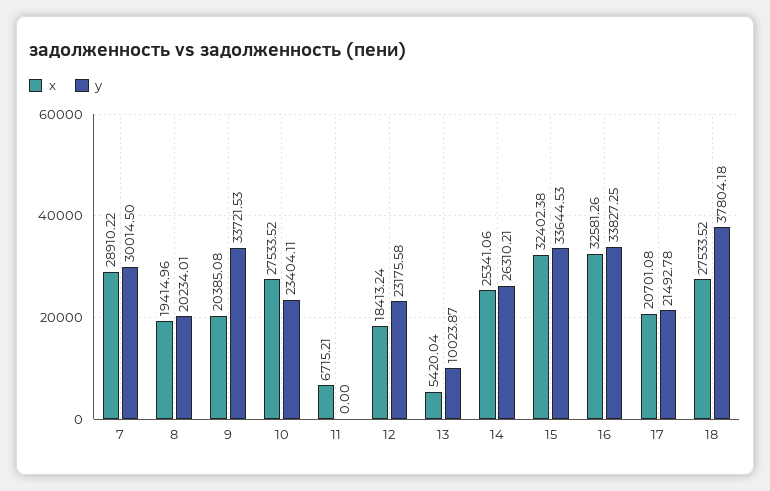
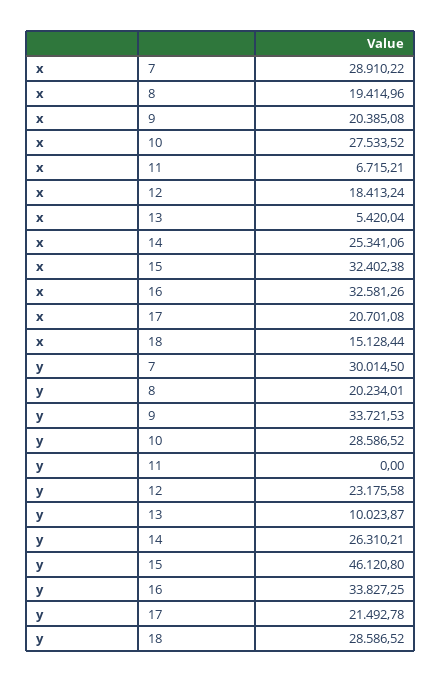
  {
    "x": {
      "7": 28910.22,
      "8": 19414.96,
      "9": 20385.08,
      "10": 27533.52,
      "11": 6715.21,
      "12": 18413.24,
      "13": 5420.04,
      "14": 25341.06,
      "15": 32402.38,
      "16": 32581.26,
      "17": 20701.08,
-     "18": 27533.52
+     "18": 15128.44
    },
    "y": {
      "7": 30014.5,
      "8": 20234.01,
      "9": 33721.53,
-     "10": 23404.11,
+     "10": 28586.52,
      "11": 0,
      "12": 23175.58,
      "13": 10023.87,
      "14": 26310.21,
-     "15": 33644.53,
+     "15": 46120.8,
      "16": 33827.25,
      "17": 21492.78,
-     "18": 37804.18
+     "18": 28586.52
    }
  }

